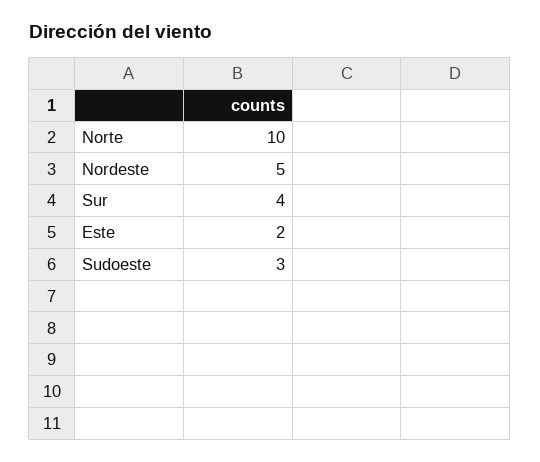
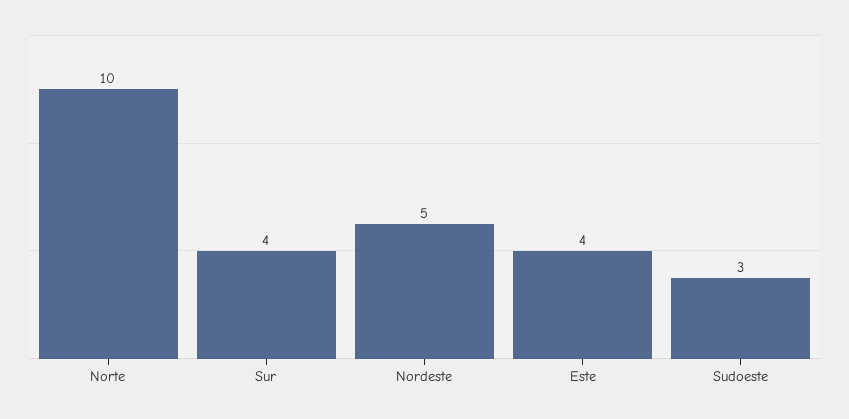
  {
    "Norte": 10,
    "Nordeste": 5,
    "Sur": 4,
-   "Este": 2,
+   "Este": 4,
    "Sudoeste": 3
  }

